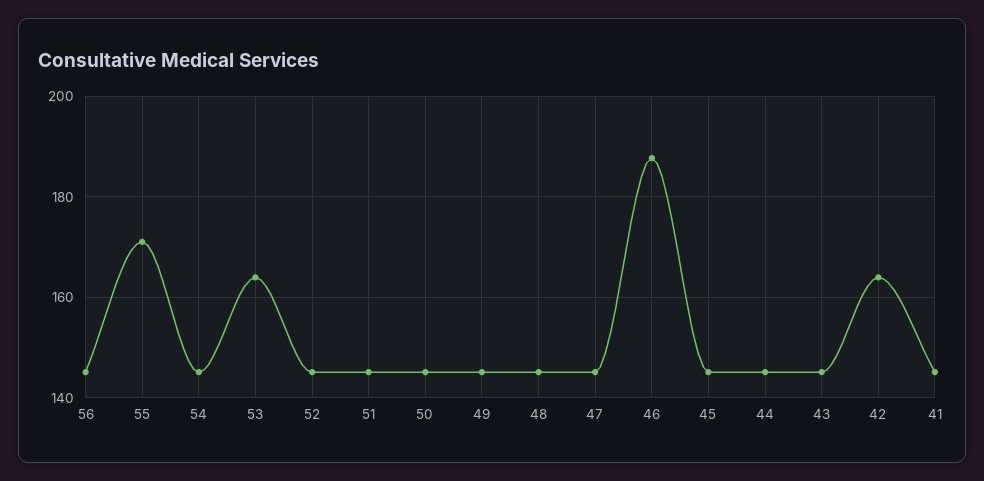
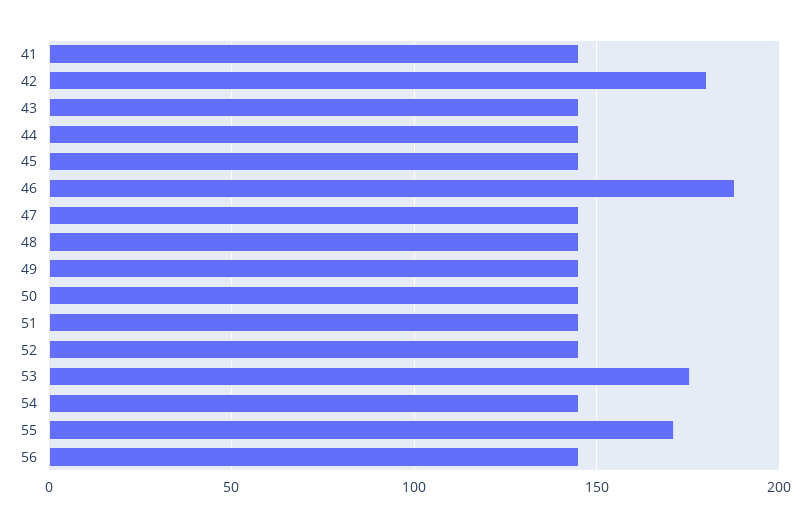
  {
    "56": 146,
    "55": 172,
    "54": 146,
-   "53": 164,
+   "53": 175,
    "52": 146,
    "51": 146,
    "50": 146,
    "49": 146,
    "48": 146,
    "47": 146,
    "46": 188,
    "45": 146,
    "44": 146,
    "43": 146,
-   "42": 164,
+   "42": 180,
    "41": 146
  }

